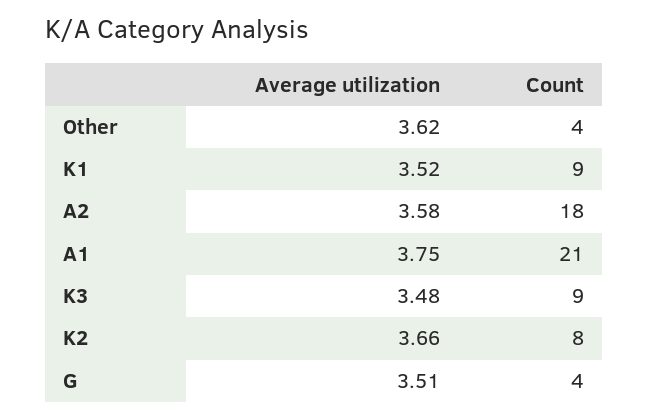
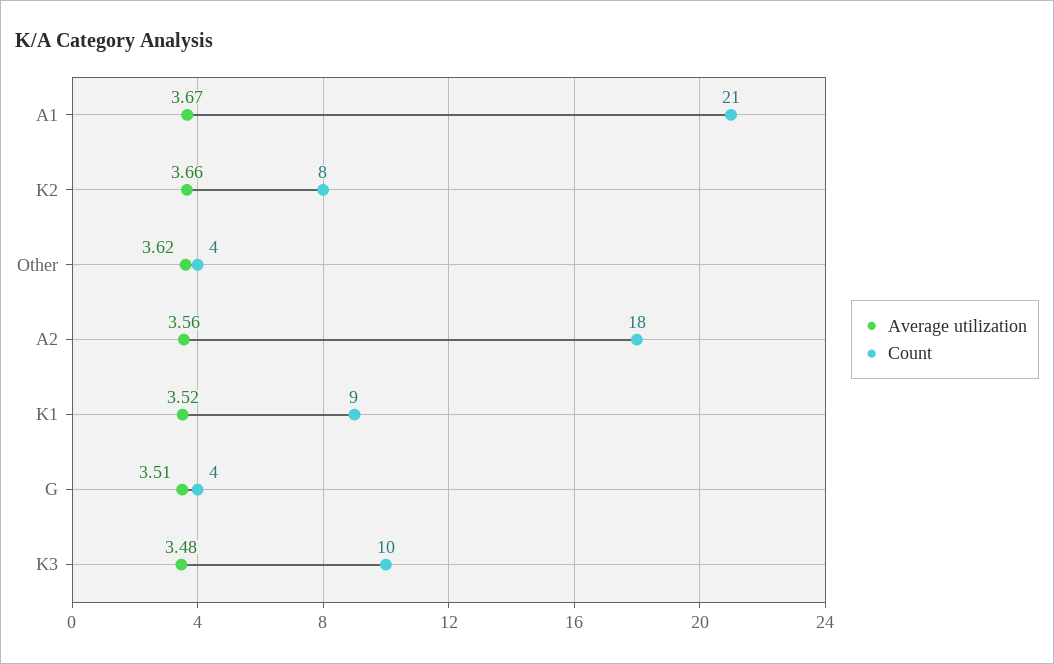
  {
    "Average utilization": {
      "Other": 3.62,
      "K1": 3.52,
-     "A2": 3.58,
+     "A2": 3.56,
-     "A1": 3.75,
+     "A1": 3.67,
      "K3": 3.48,
      "K2": 3.66,
      "G": 3.51
    },
    "Count": {
      "Other": 4,
      "K1": 9,
      "A2": 18,
      "A1": 21,
-     "K3": 9,
+     "K3": 10,
      "K2": 8,
      "G": 4
    }
  }

